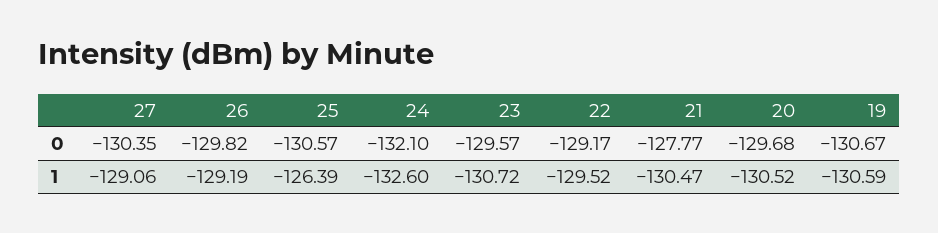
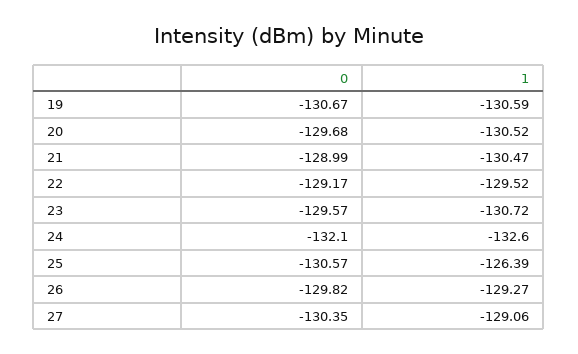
  {
    "27": {
      "0": -130.35,
      "1": -129.06
    },
    "26": {
      "0": -129.82,
-     "1": -129.19
+     "1": -129.27
    },
    "25": {
      "0": -130.57,
      "1": -126.39
    },
    "24": {
      "0": -132.1,
      "1": -132.6
    },
    "23": {
      "0": -129.57,
      "1": -130.72
    },
    "22": {
      "0": -129.17,
      "1": -129.52
    },
    "21": {
-     "0": -127.77,
+     "0": -128.99,
      "1": -130.47
    },
    "20": {
      "0": -129.68,
      "1": -130.52
    },
    "19": {
      "0": -130.67,
      "1": -130.59
    }
  }

